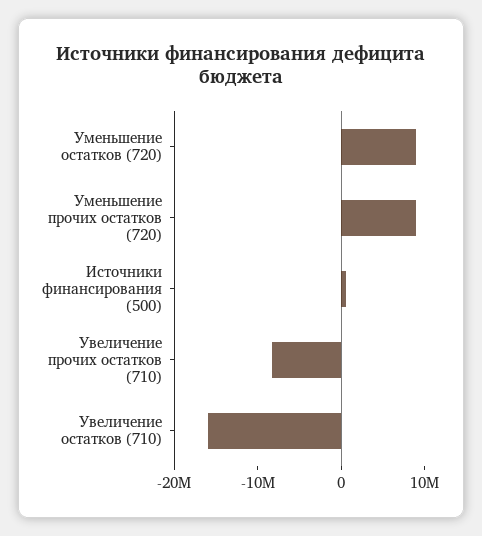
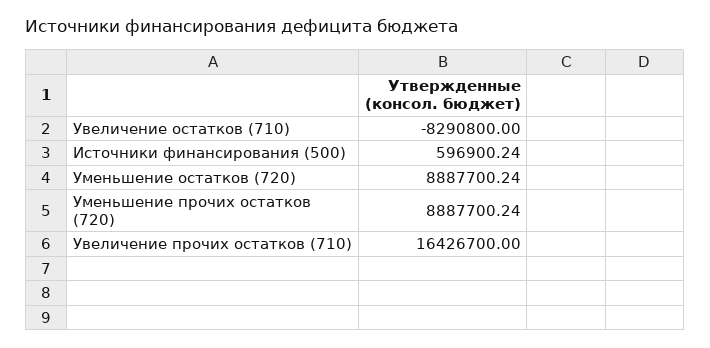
  {
    "Уменьшение остатков (720)": 8887700.24,
    "Уменьшение прочих остатков (720)": 8887700.24,
    "Источники финансирования (500)": 596900.24,
-   "Увеличение прочих остатков (710)": -8000000,
+   "Увеличение прочих остатков (710)": 16426700,
-   "Увеличение остатков (710)": -16000000
+   "Увеличение остатков (710)": -8290800
  }

